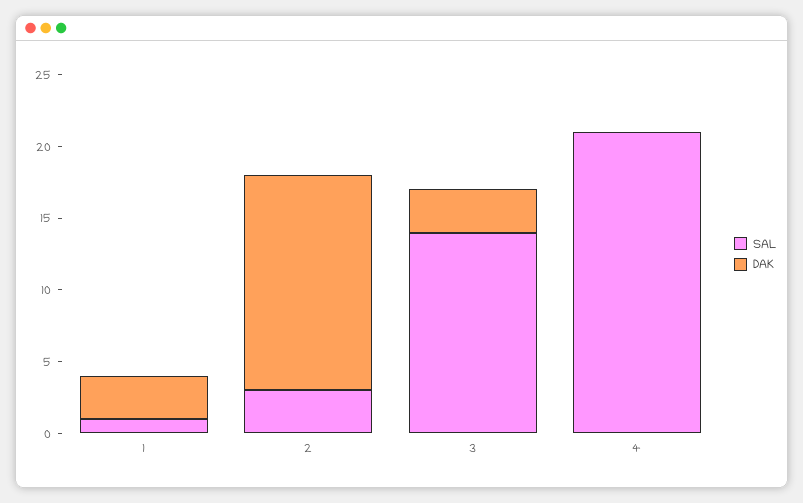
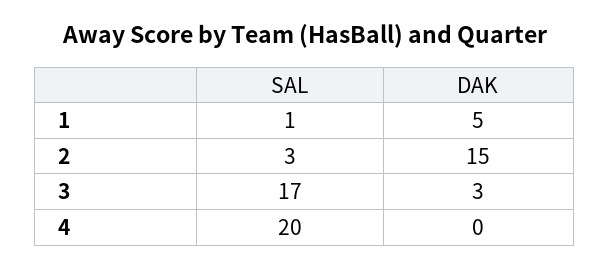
  {
    "SAL": {
      "1": 1,
      "2": 3,
-     "3": 14,
+     "3": 17,
-     "4": 21
+     "4": 20
    },
    "DAK": {
-     "1": 3,
+     "1": 5,
      "2": 15,
      "3": 3,
      "4": 0
    }
  }

